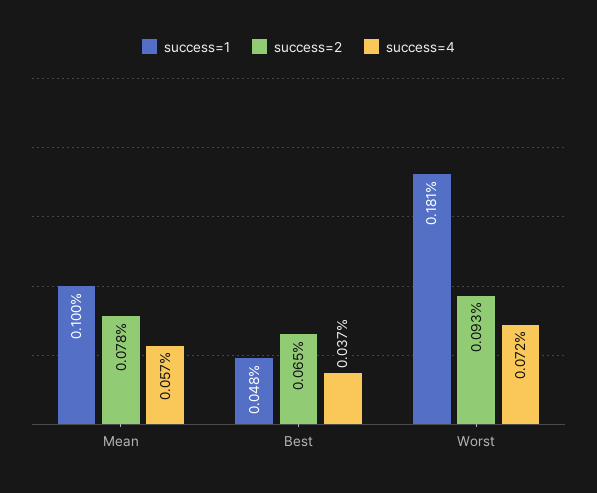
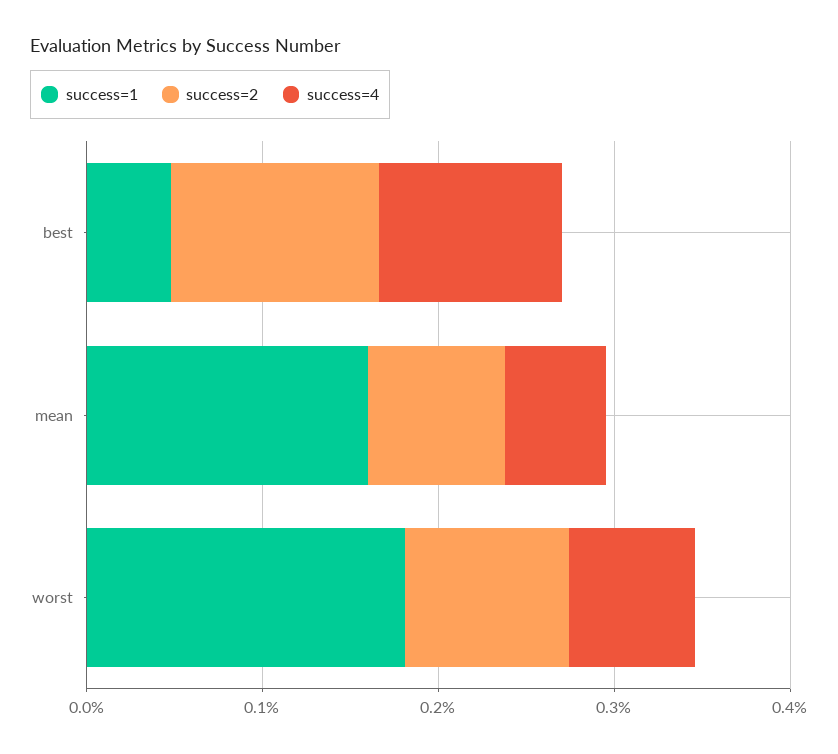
  {
    "success=1": {
-     "Mean": 0.1,
+     "Mean": 0.16,
      "Best": 0.048,
      "Worst": 0.181
    },
    "success=2": {
      "Mean": 0.078,
-     "Best": 0.065,
+     "Best": 0.12,
      "Worst": 0.093
    },
    "success=4": {
      "Mean": 0.057,
-     "Best": 0.037,
+     "Best": 0.1,
      "Worst": 0.072
    }
  }

